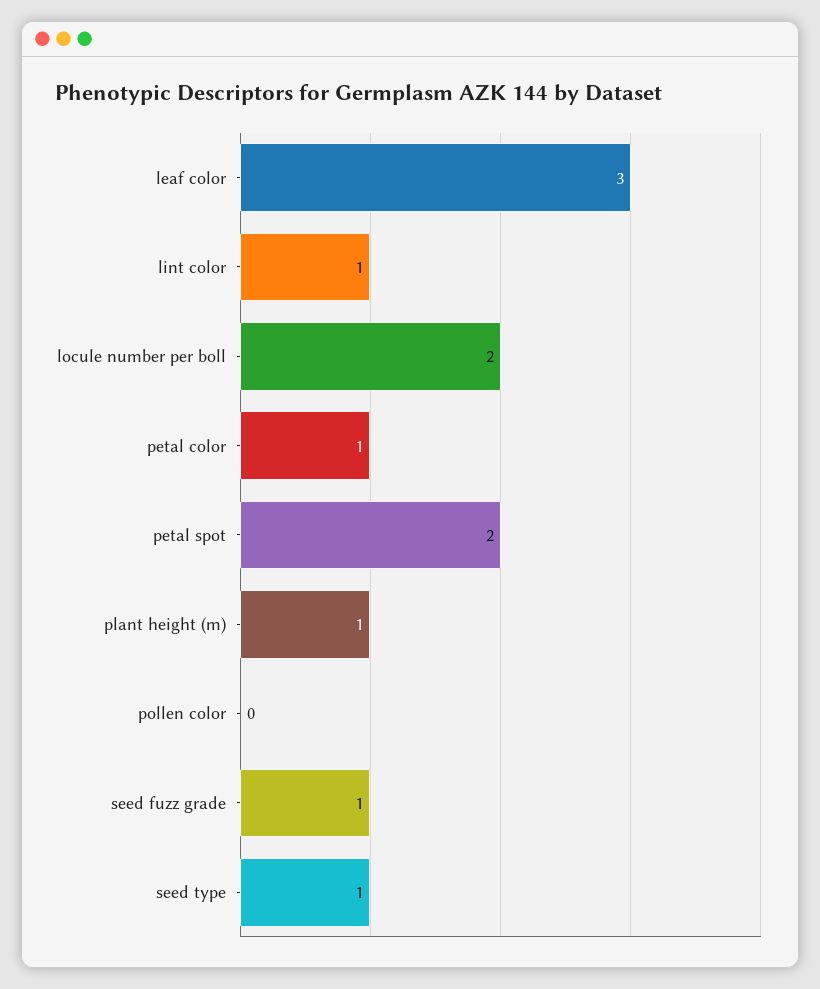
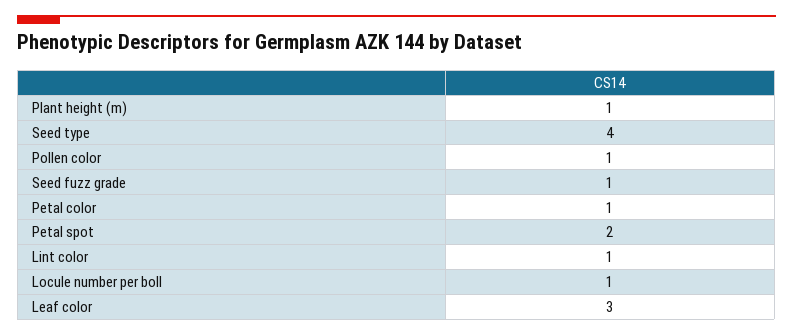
  {
    "leaf color": 3,
    "lint color": 1,
-   "locule number per boll": 2,
+   "locule number per boll": 1,
    "petal color": 1,
    "petal spot": 2,
    "plant height (m)": 1,
-   "pollen color": 0,
+   "pollen color": 1,
    "seed fuzz grade": 1,
-   "seed type": 1
+   "seed type": 4
  }

